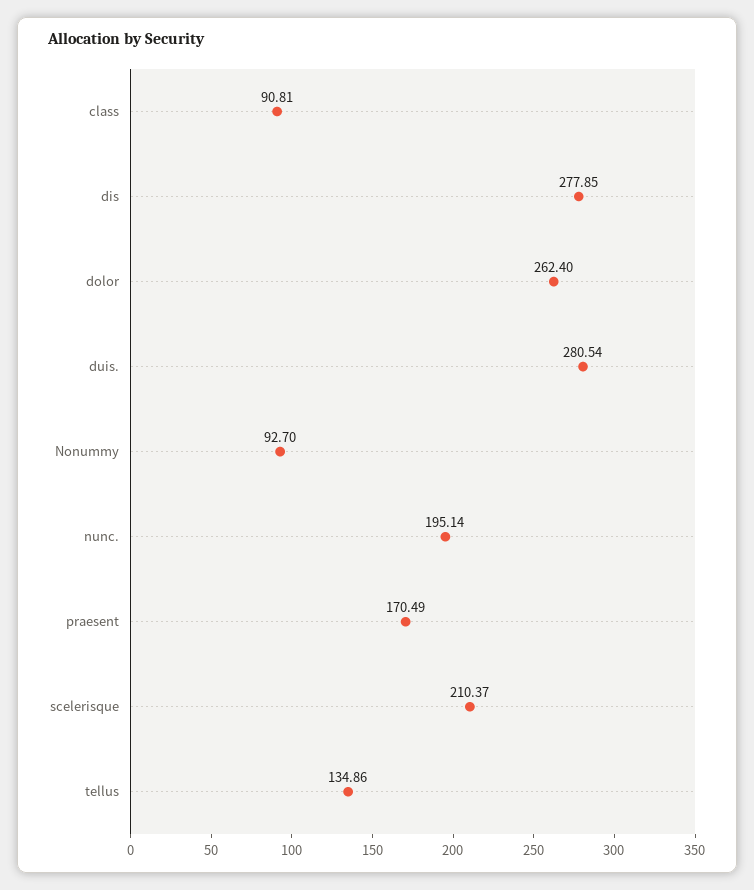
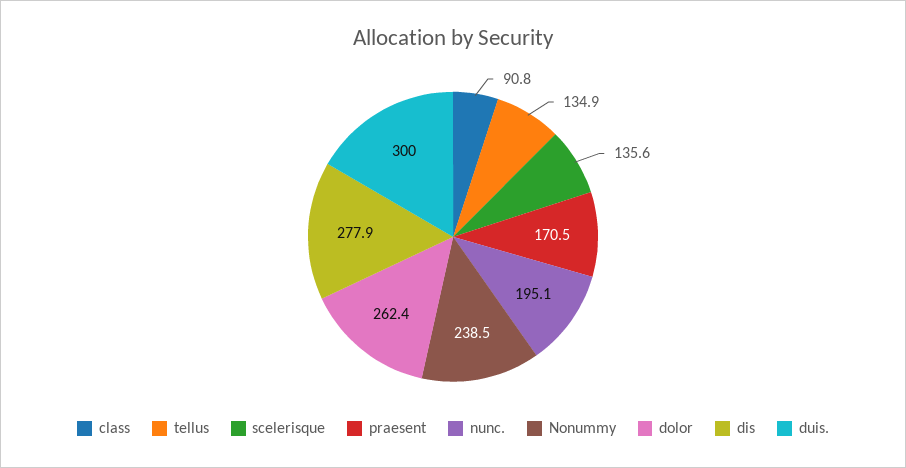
  {
    "class": 90.81,
    "dis": 277.85,
    "dolor": 262.4,
-   "duis.": 280.54,
+   "duis.": 300,
-   "Nonummy": 92.7,
+   "Nonummy": 238.5,
    "nunc.": 195.14,
    "praesent": 170.49,
-   "scelerisque": 210.37,
+   "scelerisque": 135.6,
    "tellus": 134.86
  }

